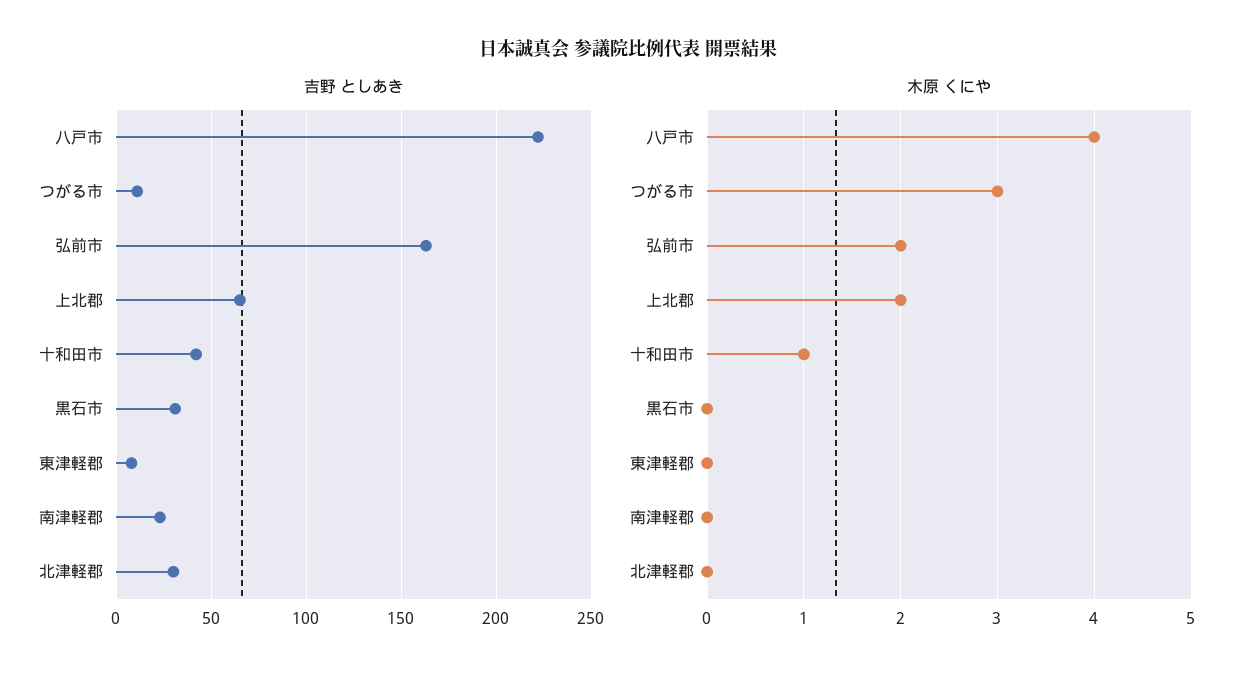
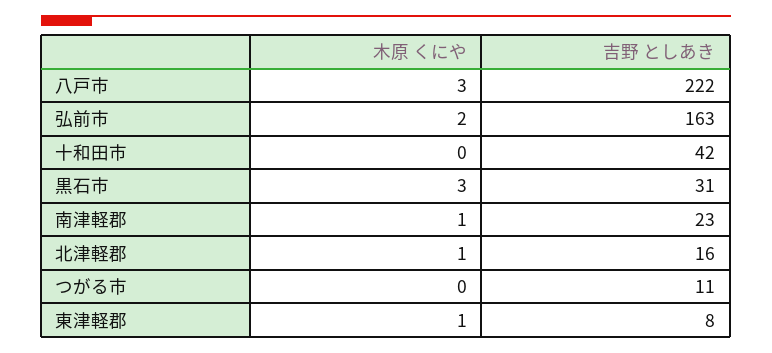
  {
    "吉野 としあき": {
      "八戸市": 222,
      "つがる市": 11,
      "弘前市": 163,
-     "上北郡": 65,
      "十和田市": 42,
      "黒石市": 31,
      "東津軽郡": 8,
      "南津軽郡": 23,
-     "北津軽郡": 30
+     "北津軽郡": 16
    },
    "木原 くにや": {
-     "八戸市": 4,
+     "八戸市": 3,
-     "つがる市": 3,
+     "つがる市": 0,
      "弘前市": 2,
-     "上北郡": 2,
-     "十和田市": 1,
+     "十和田市": 0,
-     "黒石市": 0,
+     "黒石市": 3,
-     "東津軽郡": 0,
+     "東津軽郡": 1,
-     "南津軽郡": 0,
+     "南津軽郡": 1,
-     "北津軽郡": 0
+     "北津軽郡": 1
    }
  }

